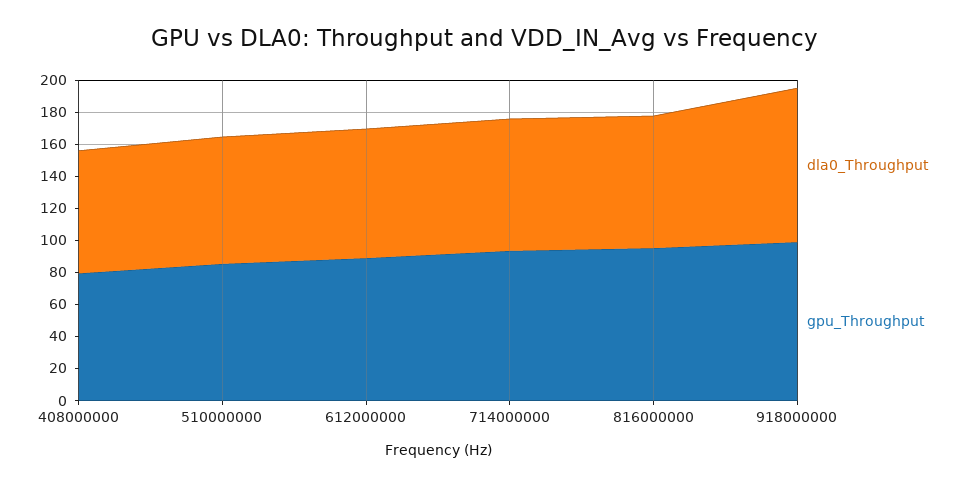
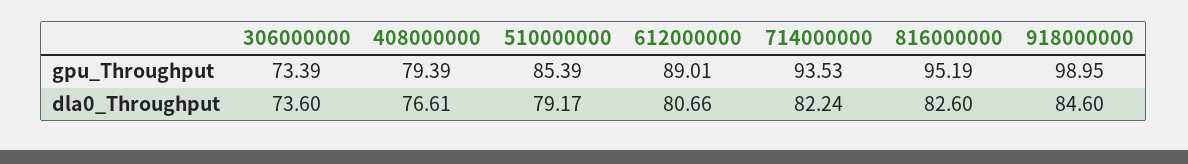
  {
    "dla0_Throughput": {
      "408000000": 76.61,
      "510000000": 79.17,
      "612000000": 80.66,
      "714000000": 82.24,
      "816000000": 82.6,
-     "918000000": 95
+     "918000000": 84.6,
+     "306000000": 73.6
    },
    "gpu_Throughput": {
      "408000000": 79.39,
      "510000000": 85.39,
      "612000000": 89.01,
      "714000000": 93.53,
      "816000000": 95.19,
-     "918000000": 98.95
+     "918000000": 98.95,
+     "306000000": 73.39
    }
  }

